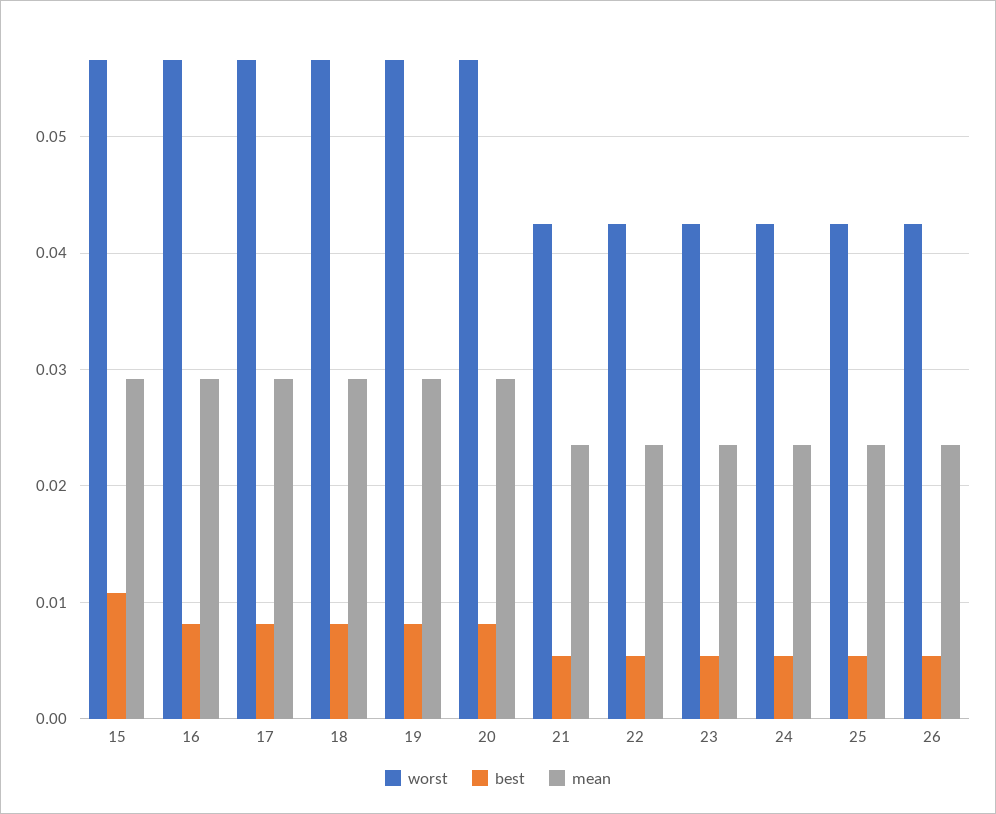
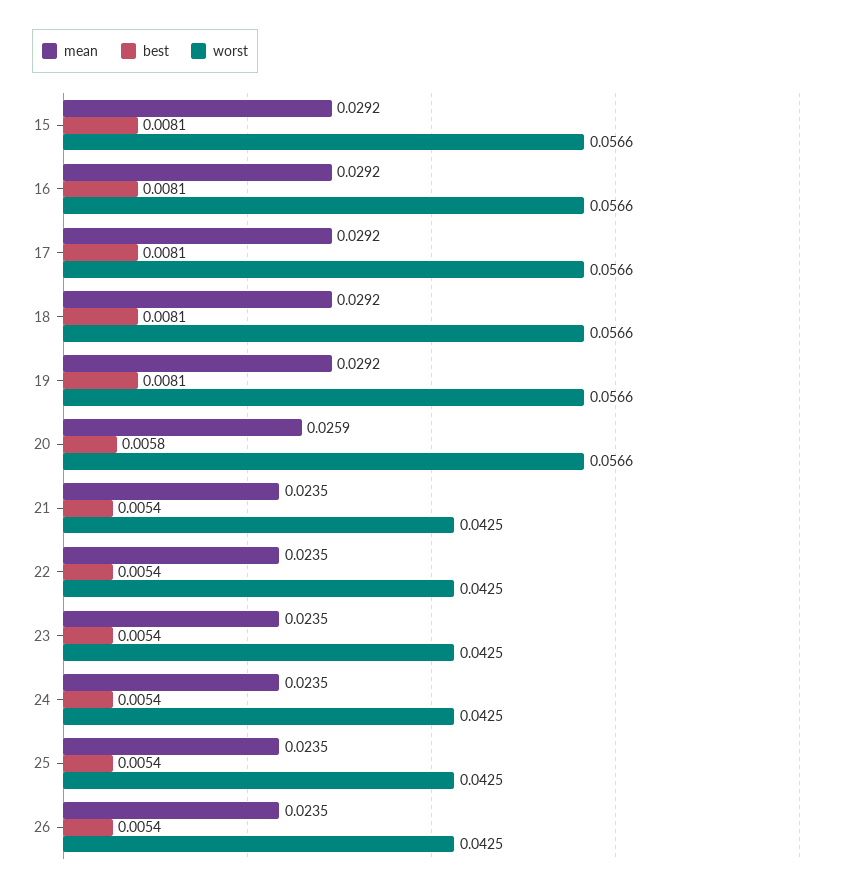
  {
    "worst": {
      "15": 0.0566,
      "16": 0.0566,
      "17": 0.0566,
      "18": 0.0566,
      "19": 0.0566,
      "20": 0.0566,
      "21": 0.0425,
      "22": 0.0425,
      "23": 0.0425,
      "24": 0.0425,
      "25": 0.0425,
      "26": 0.0425
    },
    "best": {
-     "15": 0.011,
+     "15": 0.0081,
      "16": 0.0081,
      "17": 0.0081,
      "18": 0.0081,
      "19": 0.0081,
-     "20": 0.008,
+     "20": 0.0058,
      "21": 0.0054,
      "22": 0.0054,
      "23": 0.0054,
      "24": 0.0054,
      "25": 0.0054,
      "26": 0.0054
    },
    "mean": {
      "15": 0.0292,
      "16": 0.0292,
      "17": 0.0292,
      "18": 0.0292,
      "19": 0.0292,
-     "20": 0.029,
+     "20": 0.0259,
      "21": 0.0235,
      "22": 0.0235,
      "23": 0.0235,
      "24": 0.0235,
      "25": 0.0235,
      "26": 0.0235
    }
  }

